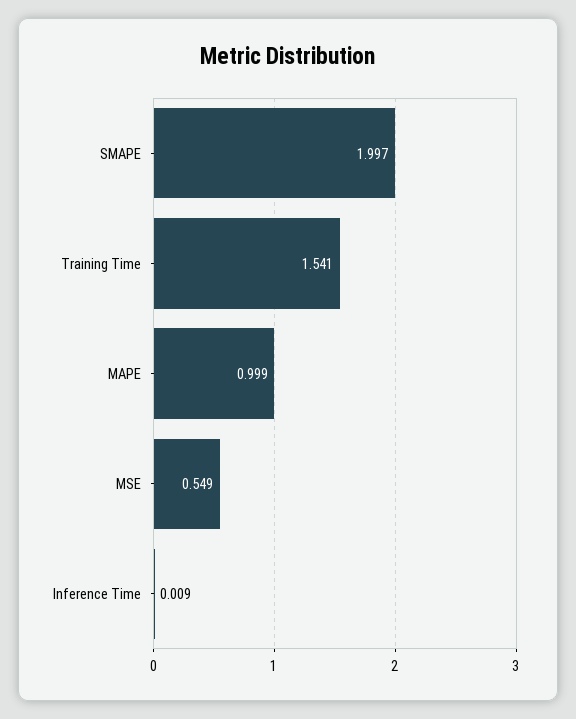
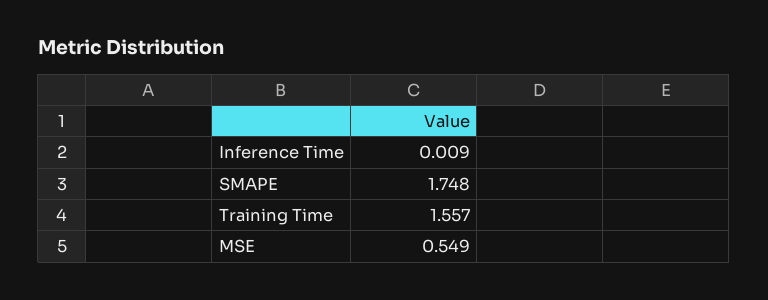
  {
-   "SMAPE": 1.997,
+   "SMAPE": 1.748,
-   "Training Time": 1.541,
+   "Training Time": 1.557,
-   "MAPE": 0.999,
    "MSE": 0.549,
    "Inference Time": 0.009
  }

